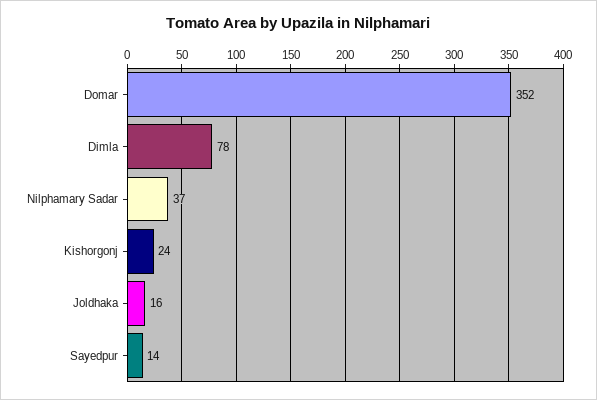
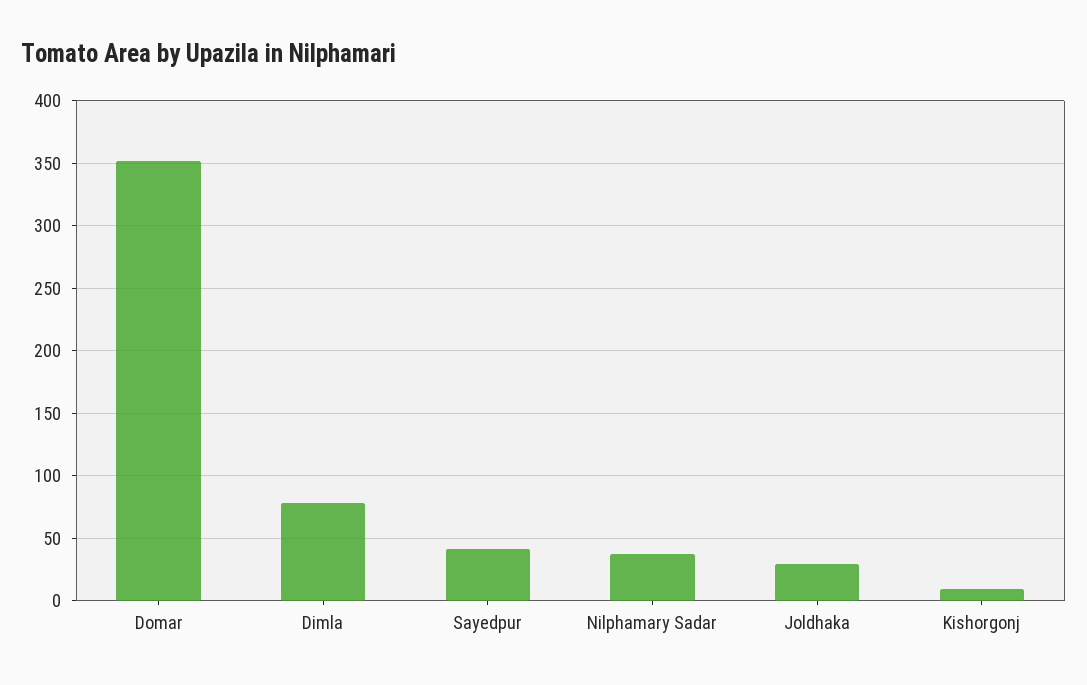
  {
    "Domar": 352,
    "Dimla": 78,
    "Nilphamary Sadar": 37,
-   "Kishorgonj": 24,
+   "Kishorgonj": 10,
-   "Joldhaka": 16,
+   "Joldhaka": 30,
-   "Sayedpur": 14
+   "Sayedpur": 40
  }

